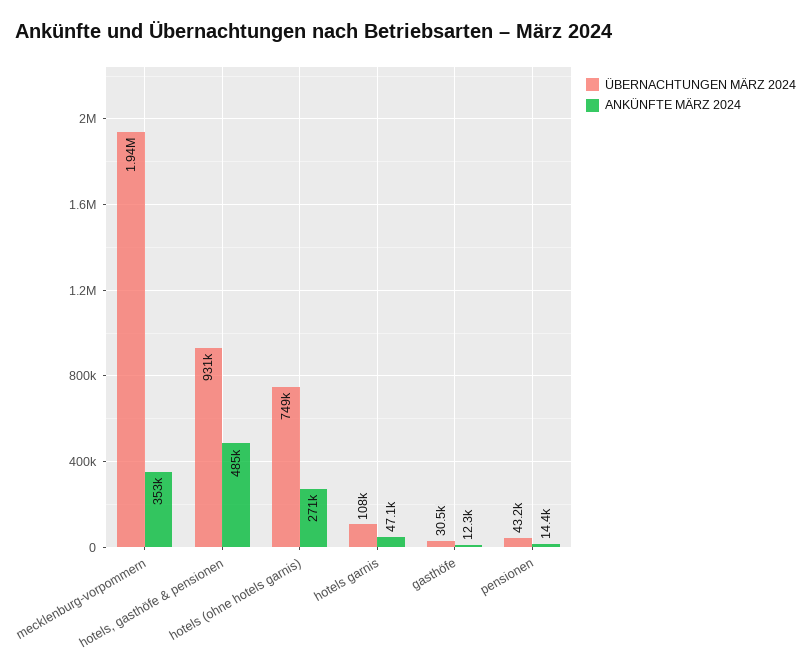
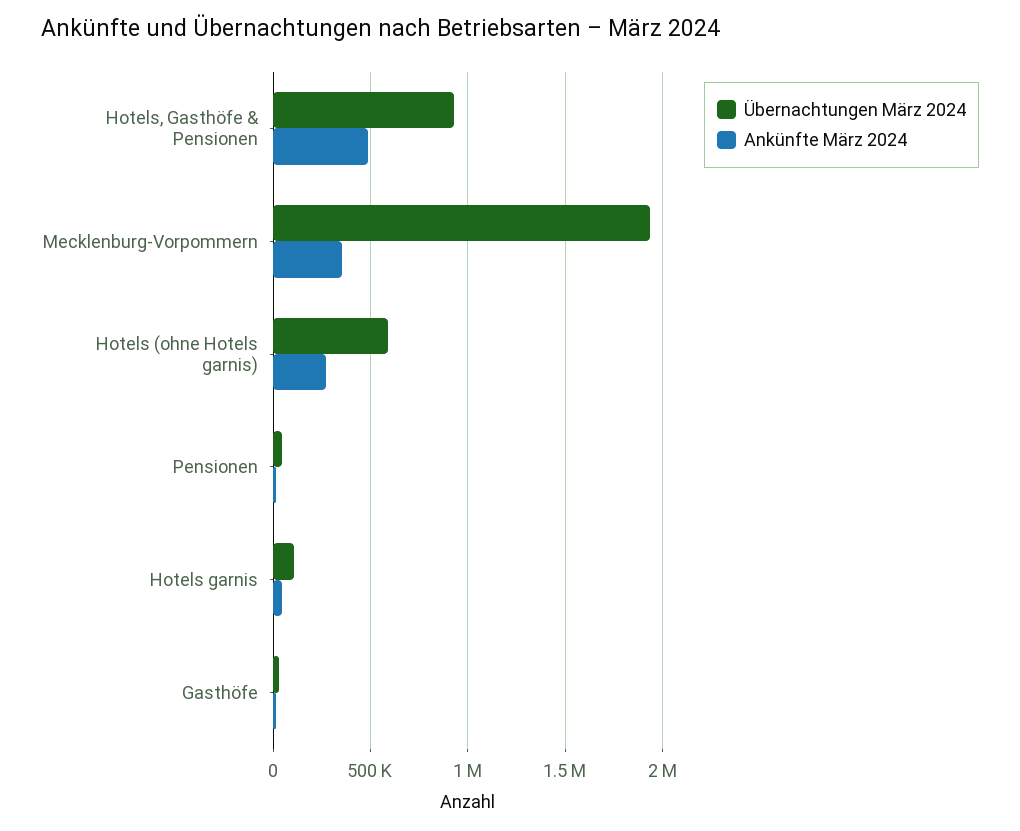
  {
    "ÜBERNACHTUNGEN MÄRZ 2024": {
      "mecklenburg-vorpommern": 1940000,
      "hotels, gasthöfe & pensionen": 931000,
-     "hotels (ohne hotels garnis)": 749000,
+     "hotels (ohne hotels garnis)": 600000,
      "hotels garnis": 108000,
      "gasthöfe": 30500,
      "pensionen": 43200
    },
    "ANKÜNFTE MÄRZ 2024": {
      "mecklenburg-vorpommern": 353000,
      "hotels, gasthöfe & pensionen": 485000,
      "hotels (ohne hotels garnis)": 271000,
      "hotels garnis": 47100,
      "gasthöfe": 12300,
      "pensionen": 14400
    }
  }

